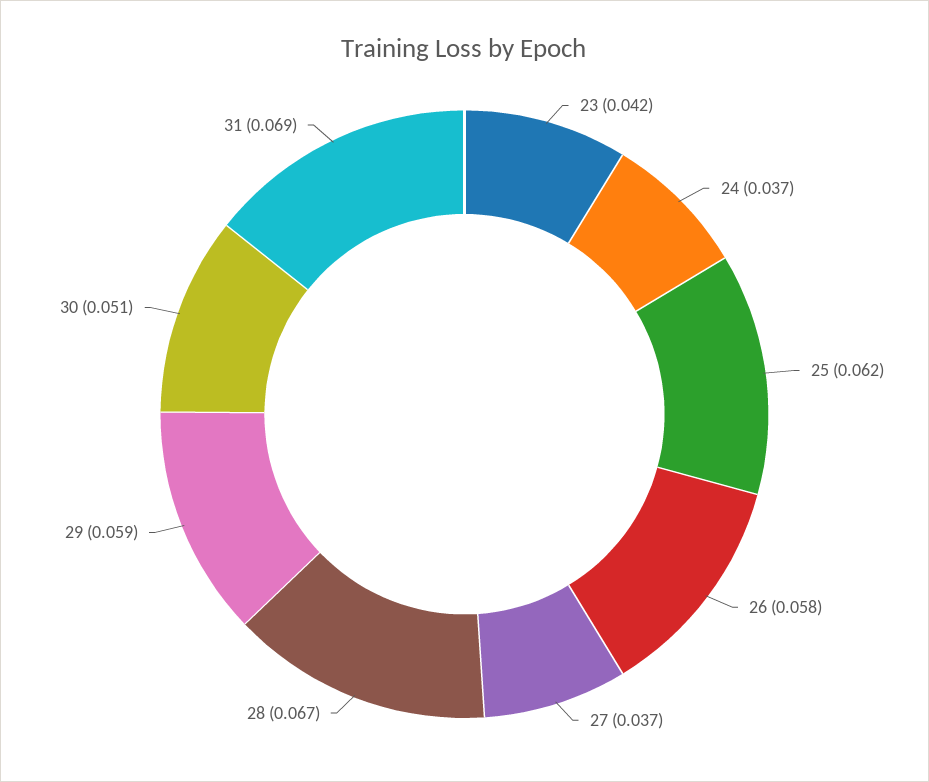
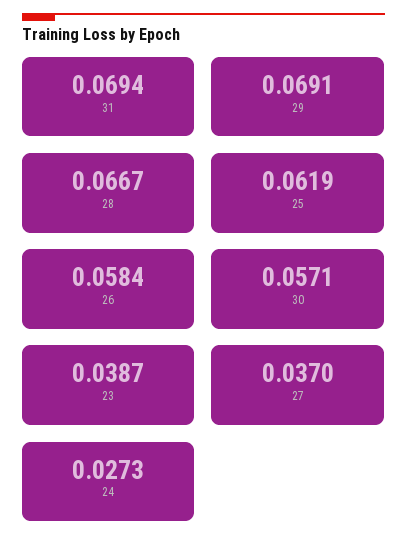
  {
-   "23": 0.042,
+   "23": 0.0387,
-   "24": 0.037,
+   "24": 0.0273,
    "25": 0.0619,
    "26": 0.0584,
    "27": 0.037,
    "28": 0.0667,
-   "29": 0.059,
+   "29": 0.0691,
-   "30": 0.051,
+   "30": 0.0571,
    "31": 0.0694
  }

